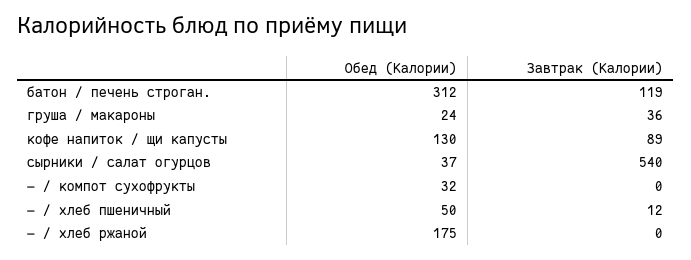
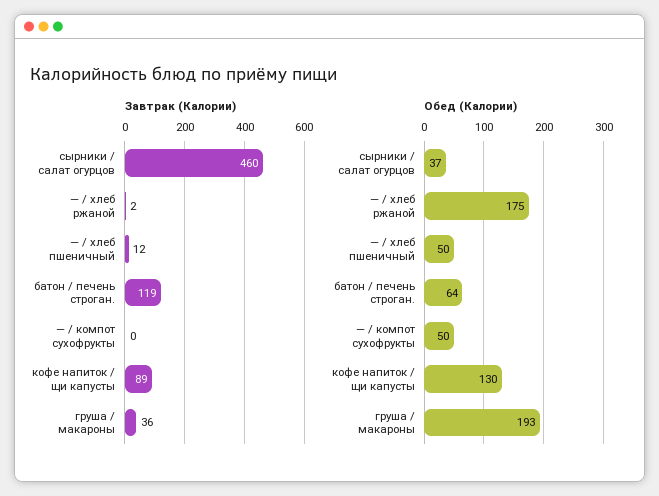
  {
    "Обед (Калории)": {
-     "батон / печень строган.": 312,
+     "батон / печень строган.": 64,
-     "груша / макароны": 24,
+     "груша / макароны": 193,
      "кофе напиток / щи капусты": 130,
      "сырники / салат огурцов": 37,
-     "— / компот сухофрукты": 32,
+     "— / компот сухофрукты": 50,
      "— / хлеб пшеничный": 50,
      "— / хлеб ржаной": 175
    },
    "Завтрак (Калории)": {
      "батон / печень строган.": 119,
      "груша / макароны": 36,
      "кофе напиток / щи капусты": 89,
-     "сырники / салат огурцов": 540,
+     "сырники / салат огурцов": 460,
      "— / компот сухофрукты": 0,
      "— / хлеб пшеничный": 12,
-     "— / хлеб ржаной": 0
+     "— / хлеб ржаной": 2
    }
  }

